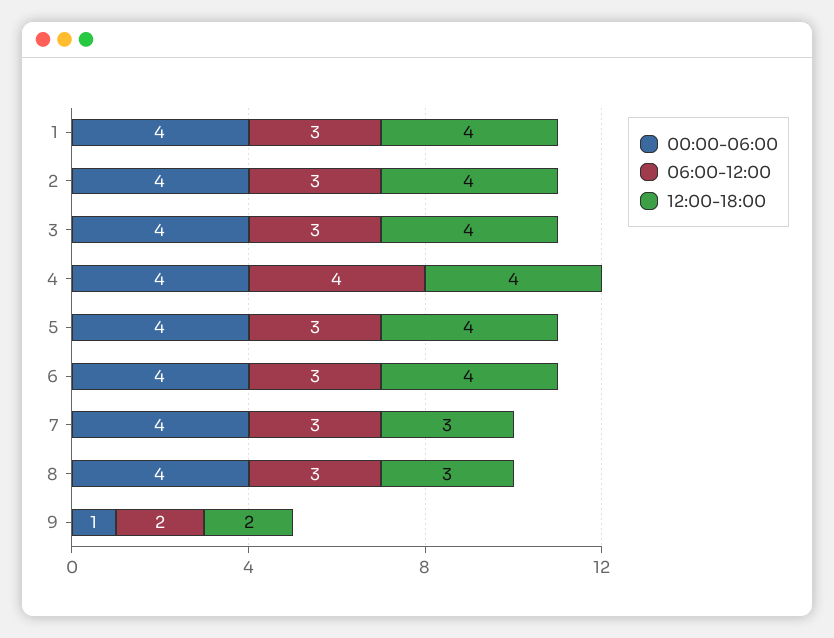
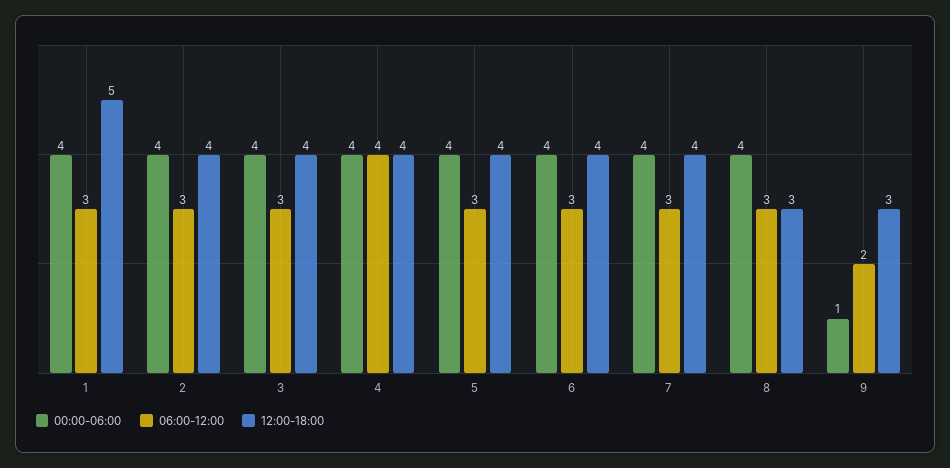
  {
    "00:00-06:00": {
      "1": 4,
      "2": 4,
      "3": 4,
      "4": 4,
      "5": 4,
      "6": 4,
      "7": 4,
      "8": 4,
      "9": 1
    },
    "06:00-12:00": {
      "1": 3,
      "2": 3,
      "3": 3,
      "4": 4,
      "5": 3,
      "6": 3,
      "7": 3,
      "8": 3,
      "9": 2
    },
    "12:00-18:00": {
-     "1": 4,
+     "1": 5,
      "2": 4,
      "3": 4,
      "4": 4,
      "5": 4,
      "6": 4,
-     "7": 3,
+     "7": 4,
      "8": 3,
-     "9": 2
+     "9": 3
    }
  }

